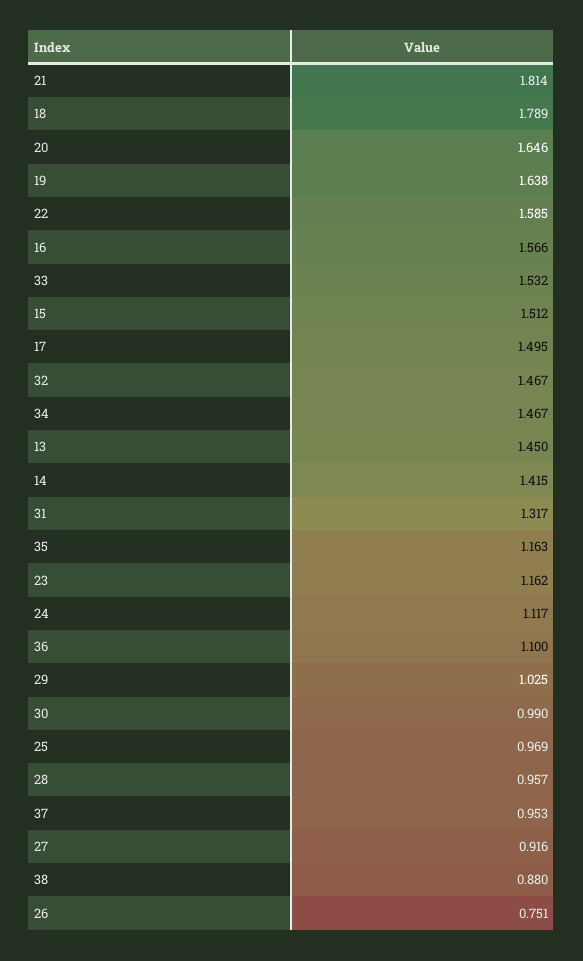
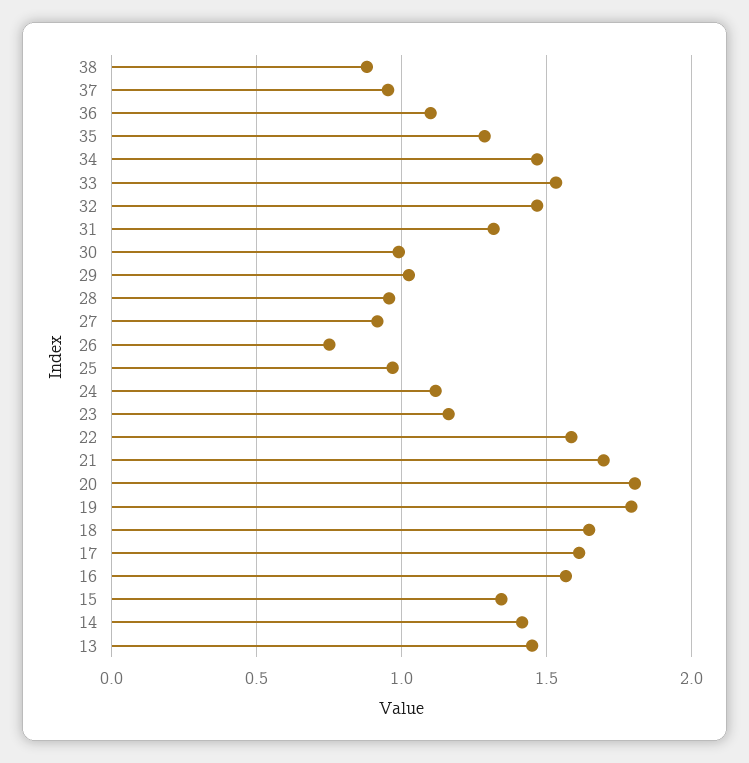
  {
-   "21": 1.814,
+   "21": 1.7,
-   "18": 1.789,
+   "18": 1.65,
-   "20": 1.646,
+   "20": 1.8,
-   "19": 1.638,
+   "19": 1.8,
    "22": 1.585,
    "16": 1.566,
    "33": 1.532,
-   "15": 1.512,
+   "15": 1.35,
-   "17": 1.495,
+   "17": 1.6,
    "32": 1.467,
    "34": 1.467,
    "13": 1.45,
    "14": 1.415,
    "31": 1.317,
-   "35": 1.163,
+   "35": 1.3,
    "23": 1.162,
    "24": 1.117,
    "36": 1.1,
    "29": 1.025,
    "30": 0.99,
    "25": 0.969,
    "28": 0.957,
    "37": 0.953,
    "27": 0.916,
    "38": 0.88,
    "26": 0.751
  }

